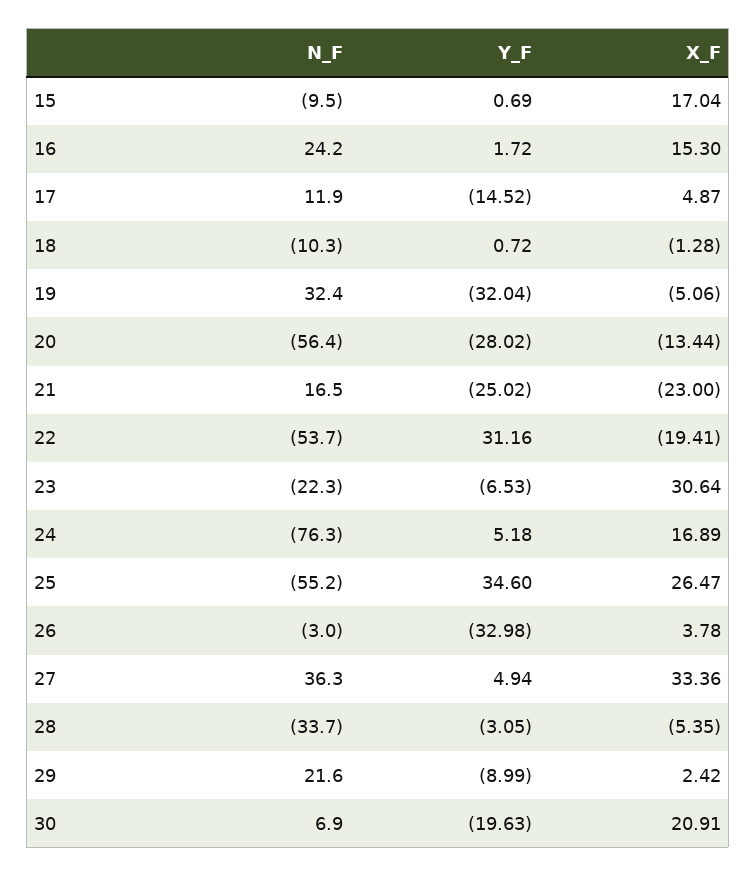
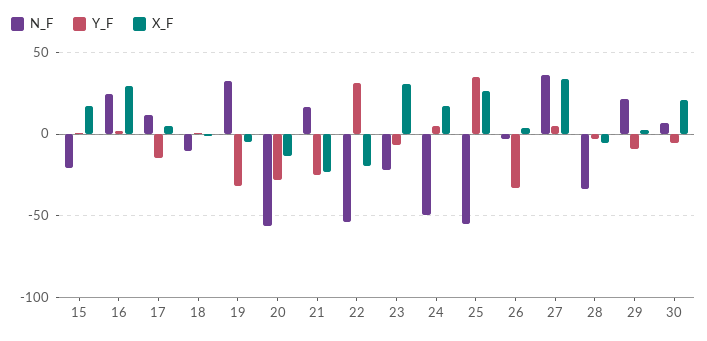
  {
    "N_F": {
-     "15": -9.5,
+     "15": -20,
      "16": 24.2,
      "17": 11.9,
      "18": -10.3,
      "19": 32.4,
      "20": -56.4,
      "21": 16.5,
      "22": -53.7,
      "23": -22.3,
-     "24": -76.3,
+     "24": -50,
      "25": -55.2,
      "26": -3,
      "27": 36.3,
      "28": -33.7,
      "29": 21.6,
      "30": 6.9
    },
    "Y_F": {
      "15": 0.69,
      "16": 1.72,
      "17": -14.52,
      "18": 0.72,
      "19": -32.04,
      "20": -28.02,
      "21": -25.02,
      "22": 31.16,
      "23": -6.53,
      "24": 5.18,
      "25": 34.6,
      "26": -32.98,
      "27": 4.94,
      "28": -3.05,
      "29": -8.99,
-     "30": -19.63
+     "30": -5
    },
    "X_F": {
      "15": 17.04,
-     "16": 15.3,
+     "16": 30,
      "17": 4.87,
      "18": -1.28,
      "19": -5.06,
      "20": -13.44,
      "21": -23,
      "22": -19.41,
      "23": 30.64,
      "24": 16.89,
      "25": 26.47,
      "26": 3.78,
      "27": 33.36,
      "28": -5.35,
      "29": 2.42,
      "30": 20.91
    }
  }

